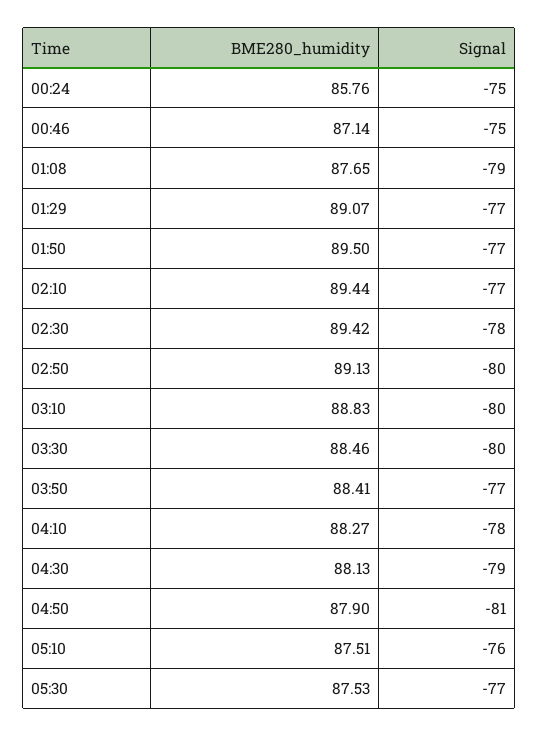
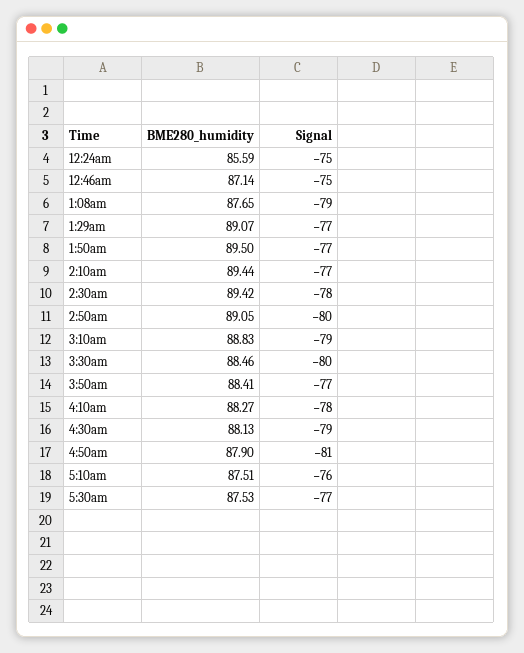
  {
    "BME280_humidity": {
-     "00:24": 85.76,
+     "00:24": 85.59,
      "00:46": 87.14,
      "01:08": 87.65,
      "01:29": 89.07,
      "01:50": 89.5,
      "02:10": 89.44,
      "02:30": 89.42,
-     "02:50": 89.13,
+     "02:50": 89.05,
      "03:10": 88.83,
      "03:30": 88.46,
      "03:50": 88.41,
      "04:10": 88.27,
      "04:30": 88.13,
      "04:50": 87.9,
      "05:10": 87.51,
      "05:30": 87.53
    },
    "Signal": {
      "00:24": -75,
      "00:46": -75,
      "01:08": -79,
      "01:29": -77,
      "01:50": -77,
      "02:10": -77,
      "02:30": -78,
      "02:50": -80,
-     "03:10": -80,
+     "03:10": -79,
      "03:30": -80,
      "03:50": -77,
      "04:10": -78,
      "04:30": -79,
      "04:50": -81,
      "05:10": -76,
      "05:30": -77
    }
  }

